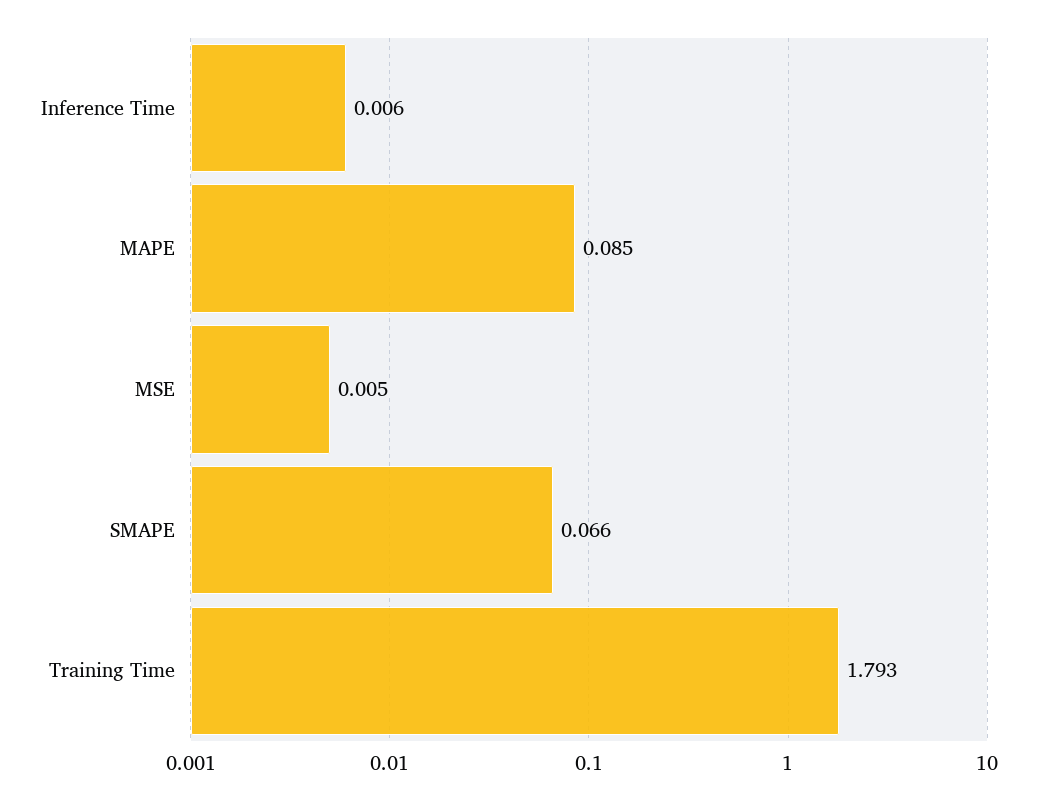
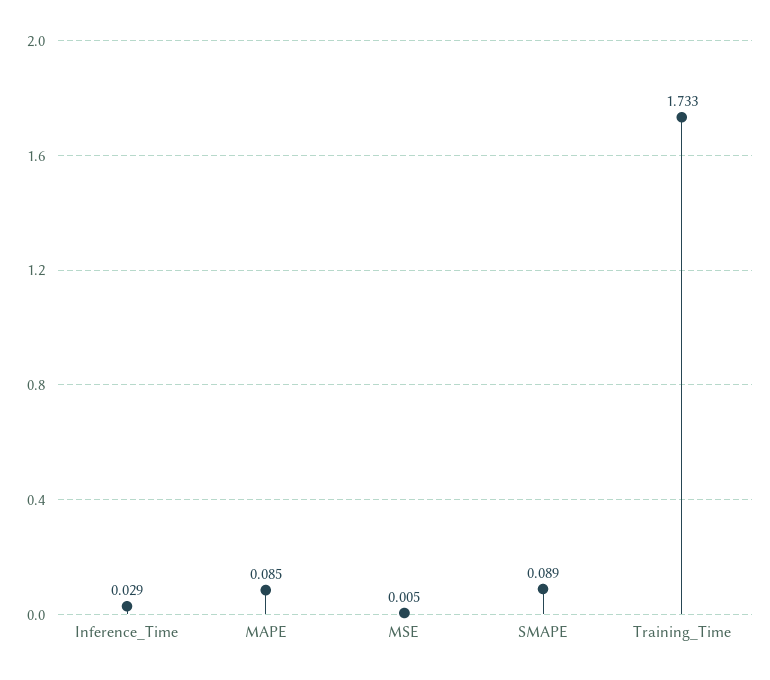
  {
-   "Inference Time": 0.006,
+   "Inference Time": 0.029,
    "MAPE": 0.085,
    "MSE": 0.005,
-   "SMAPE": 0.066,
+   "SMAPE": 0.089,
-   "Training Time": 1.793
+   "Training Time": 1.733
  }

